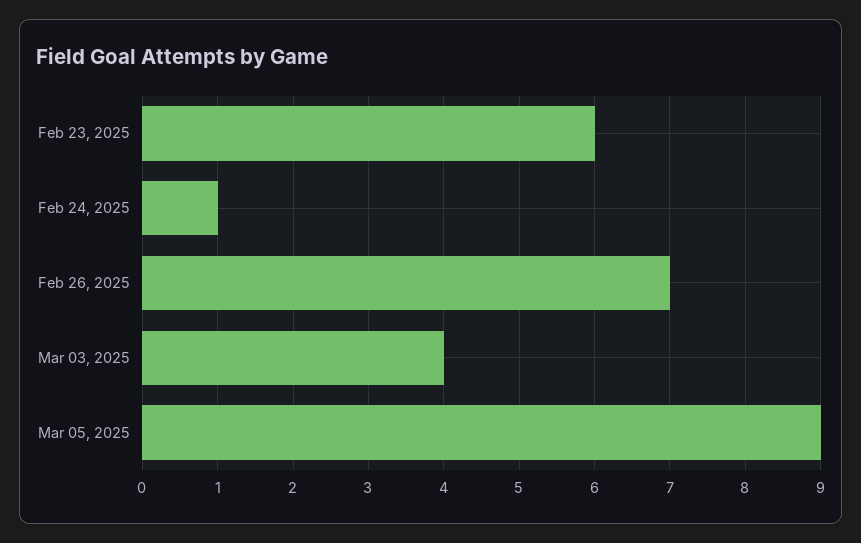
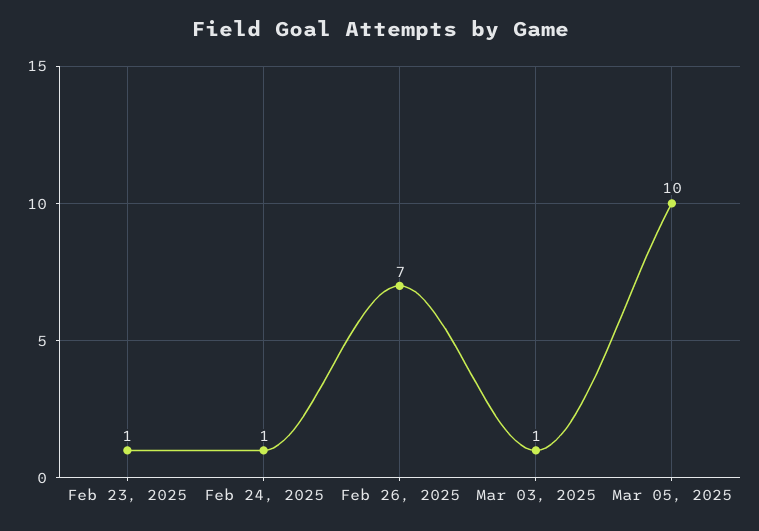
  {
-   "Feb 23, 2025": 6,
+   "Feb 23, 2025": 1,
    "Feb 24, 2025": 1,
    "Feb 26, 2025": 7,
-   "Mar 03, 2025": 4,
+   "Mar 03, 2025": 1,
-   "Mar 05, 2025": 9
+   "Mar 05, 2025": 10
  }

